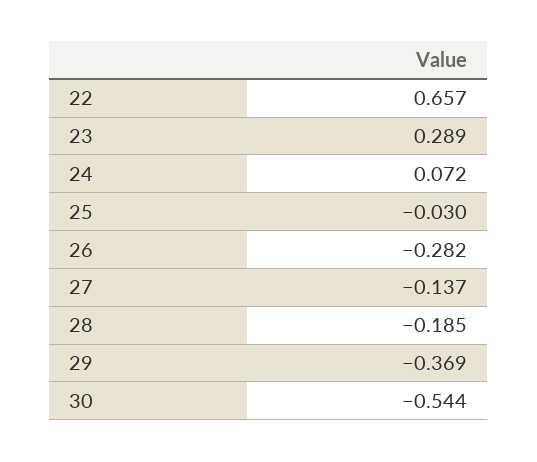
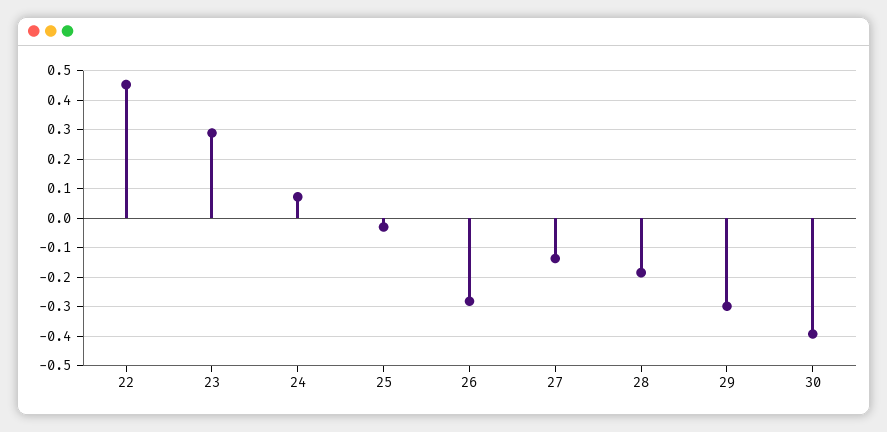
  {
-   "22": 0.657,
+   "22": 0.45,
    "23": 0.289,
    "24": 0.072,
    "25": -0.03,
    "26": -0.282,
    "27": -0.137,
    "28": -0.185,
-   "29": -0.369,
+   "29": -0.3,
-   "30": -0.544
+   "30": -0.4
  }

